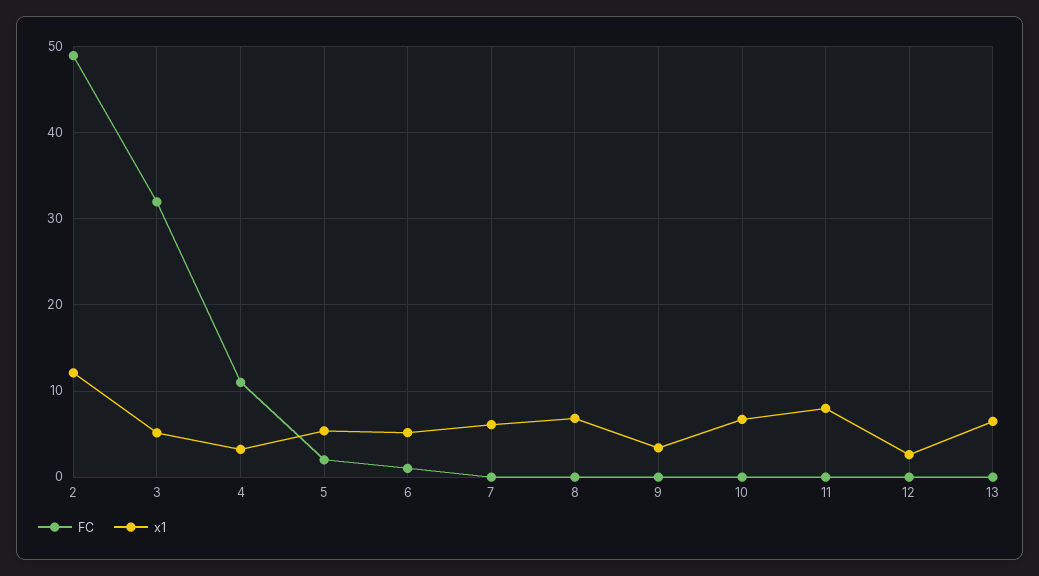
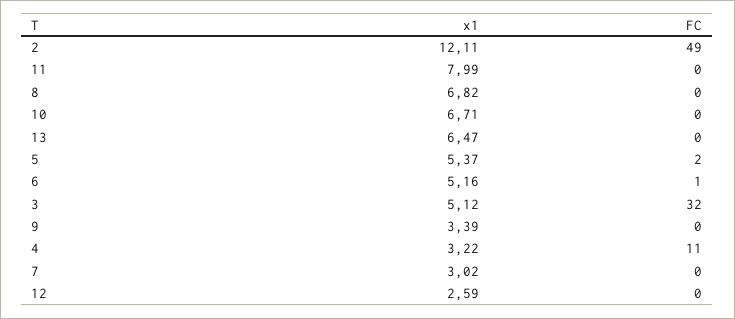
  {
    "FC": {
      "2": 49,
      "3": 32,
      "4": 11,
      "5": 2,
      "6": 1,
      "7": 0,
      "8": 0,
      "9": 0,
      "10": 0,
      "11": 0,
      "12": 0,
      "13": 0
    },
    "x1": {
      "2": 12.11,
      "3": 5.12,
      "4": 3.22,
      "5": 5.37,
      "6": 5.16,
-     "7": 6,
+     "7": 3.02,
      "8": 6.82,
      "9": 3.39,
      "10": 6.71,
      "11": 7.99,
      "12": 2.59,
      "13": 6.47
    }
  }

